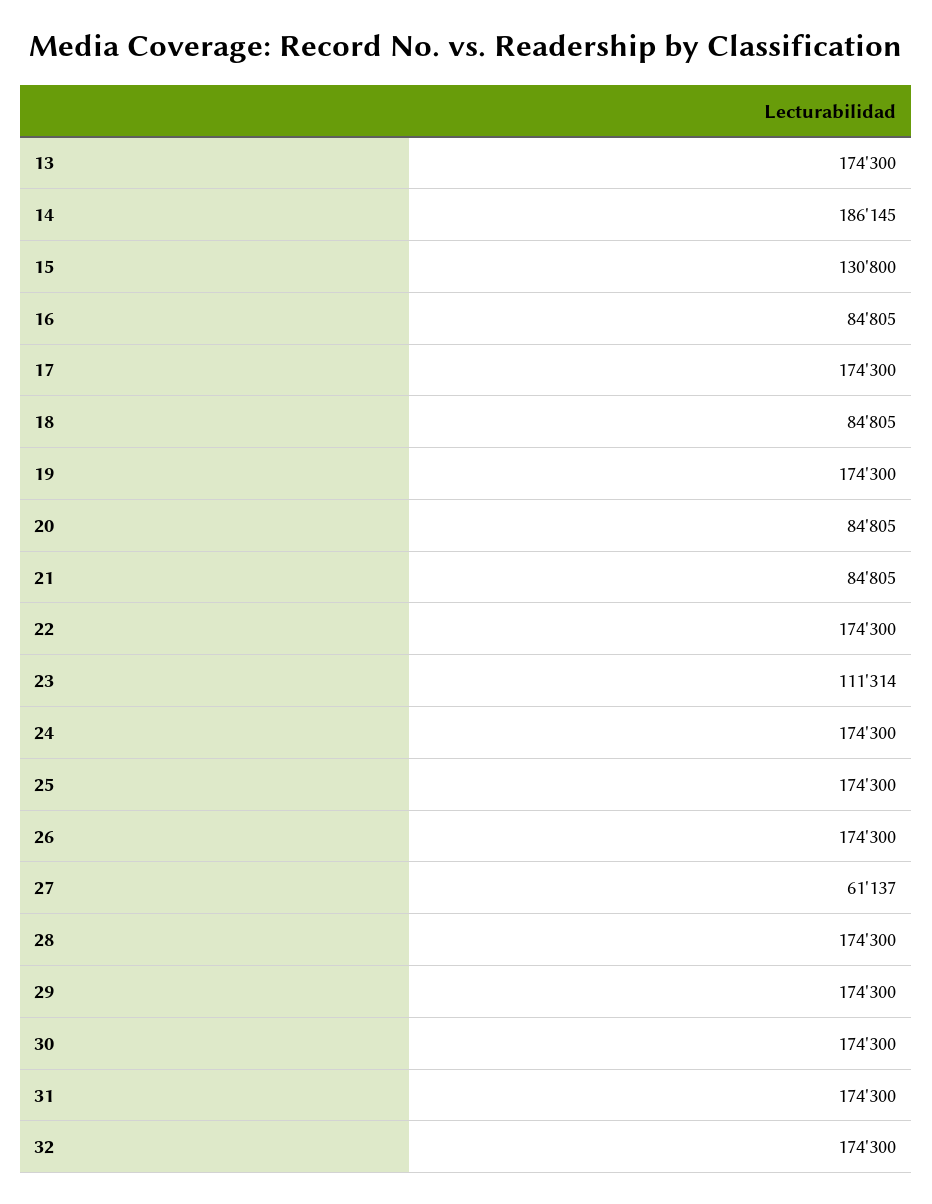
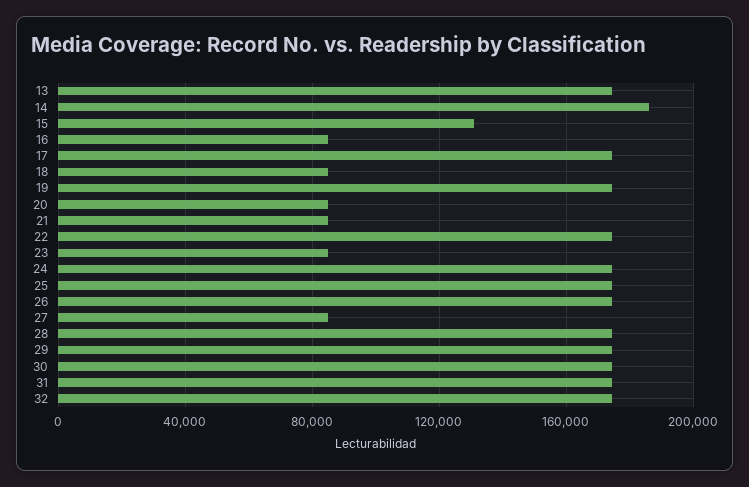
  {
    "13": 174300,
    "14": 186145,
    "15": 130800,
    "16": 84805,
    "17": 174300,
    "18": 84805,
    "19": 174300,
    "20": 84805,
    "21": 84805,
    "22": 174300,
-   "23": 111314,
+   "23": 85000,
    "24": 174300,
    "25": 174300,
    "26": 174300,
-   "27": 61137,
+   "27": 85000,
    "28": 174300,
    "29": 174300,
    "30": 174300,
    "31": 174300,
    "32": 174300
  }

